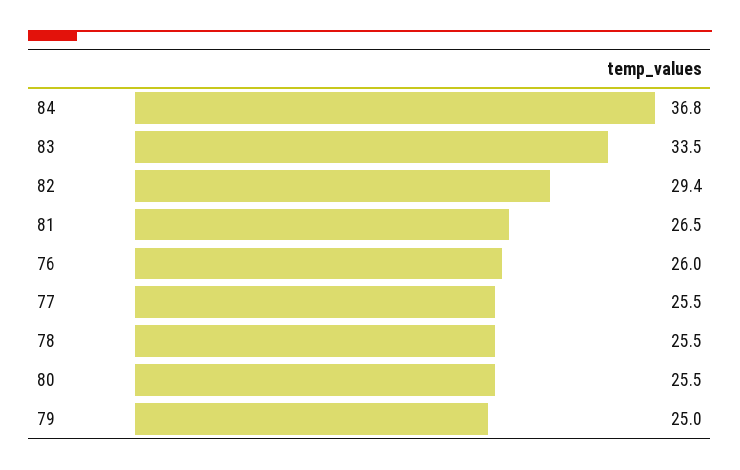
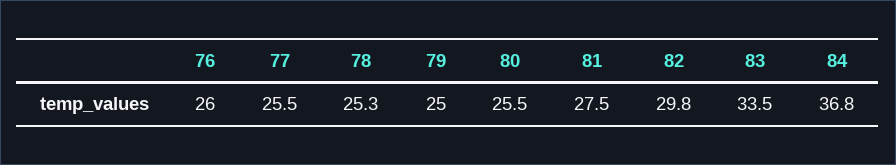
  {
    "84": 36.8,
    "83": 33.5,
-   "82": 29.4,
+   "82": 29.8,
-   "81": 26.5,
+   "81": 27.5,
    "76": 26,
    "77": 25.5,
-   "78": 25.5,
+   "78": 25.3,
    "80": 25.5,
    "79": 25
  }

